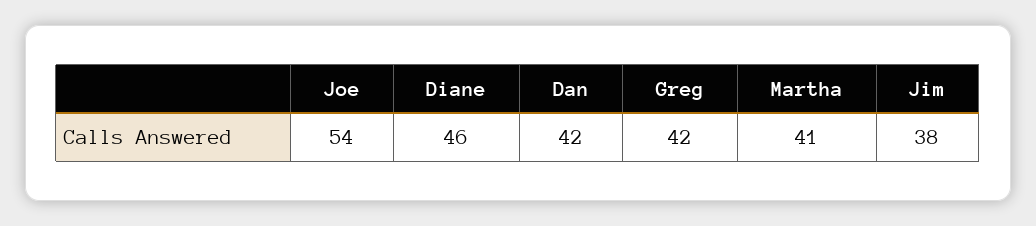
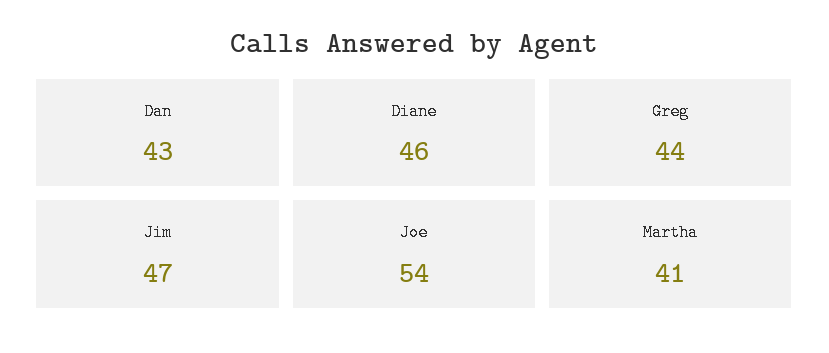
  {
    "Joe": 54,
    "Diane": 46,
-   "Dan": 42,
+   "Dan": 43,
-   "Greg": 42,
+   "Greg": 44,
    "Martha": 41,
-   "Jim": 38
+   "Jim": 47
  }

